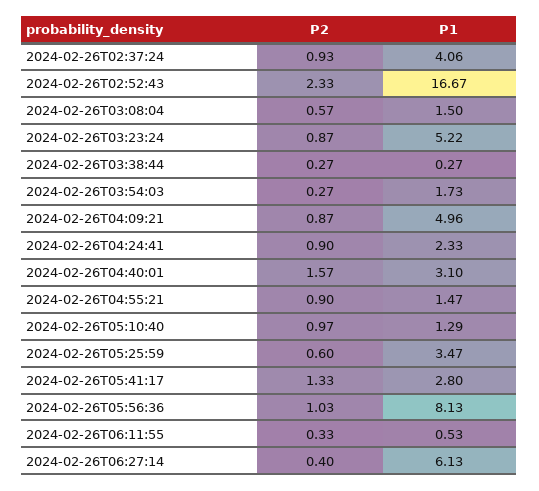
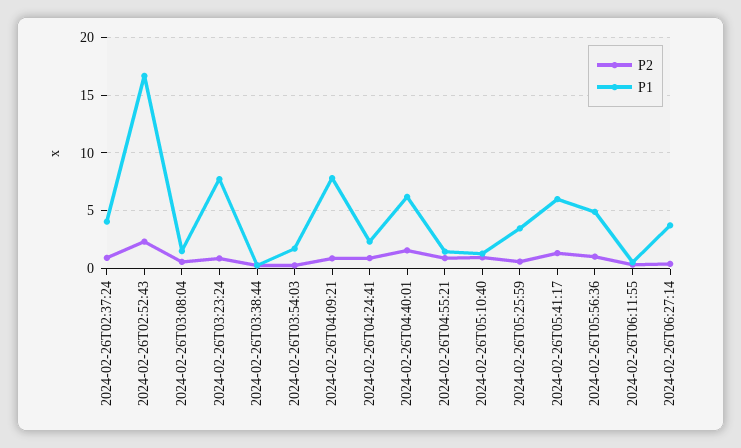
  {
    "P2": {
      "2024-02-26T02:37:24": 0.93,
      "2024-02-26T02:52:43": 2.33,
      "2024-02-26T03:08:04": 0.57,
      "2024-02-26T03:23:24": 0.87,
      "2024-02-26T03:38:44": 0.27,
      "2024-02-26T03:54:03": 0.27,
      "2024-02-26T04:09:21": 0.87,
      "2024-02-26T04:24:41": 0.9,
      "2024-02-26T04:40:01": 1.57,
      "2024-02-26T04:55:21": 0.9,
      "2024-02-26T05:10:40": 0.97,
      "2024-02-26T05:25:59": 0.6,
      "2024-02-26T05:41:17": 1.33,
      "2024-02-26T05:56:36": 1.03,
      "2024-02-26T06:11:55": 0.33,
      "2024-02-26T06:27:14": 0.4
    },
    "P1": {
      "2024-02-26T02:37:24": 4.06,
      "2024-02-26T02:52:43": 16.67,
      "2024-02-26T03:08:04": 1.5,
-     "2024-02-26T03:23:24": 5.22,
+     "2024-02-26T03:23:24": 8,
      "2024-02-26T03:38:44": 0.27,
      "2024-02-26T03:54:03": 1.73,
-     "2024-02-26T04:09:21": 4.96,
+     "2024-02-26T04:09:21": 8,
      "2024-02-26T04:24:41": 2.33,
-     "2024-02-26T04:40:01": 3.1,
+     "2024-02-26T04:40:01": 6,
      "2024-02-26T04:55:21": 1.47,
      "2024-02-26T05:10:40": 1.29,
      "2024-02-26T05:25:59": 3.47,
-     "2024-02-26T05:41:17": 2.8,
+     "2024-02-26T05:41:17": 6,
-     "2024-02-26T05:56:36": 8.13,
+     "2024-02-26T05:56:36": 5,
      "2024-02-26T06:11:55": 0.53,
-     "2024-02-26T06:27:14": 6.13
+     "2024-02-26T06:27:14": 4
    }
  }

